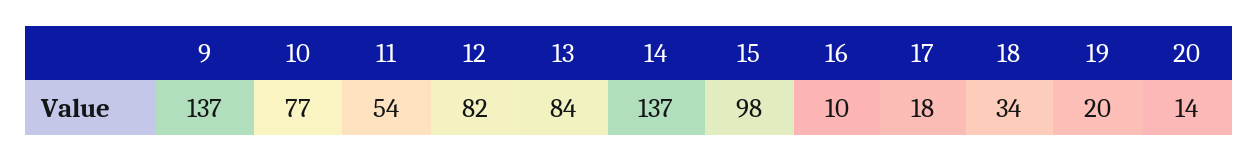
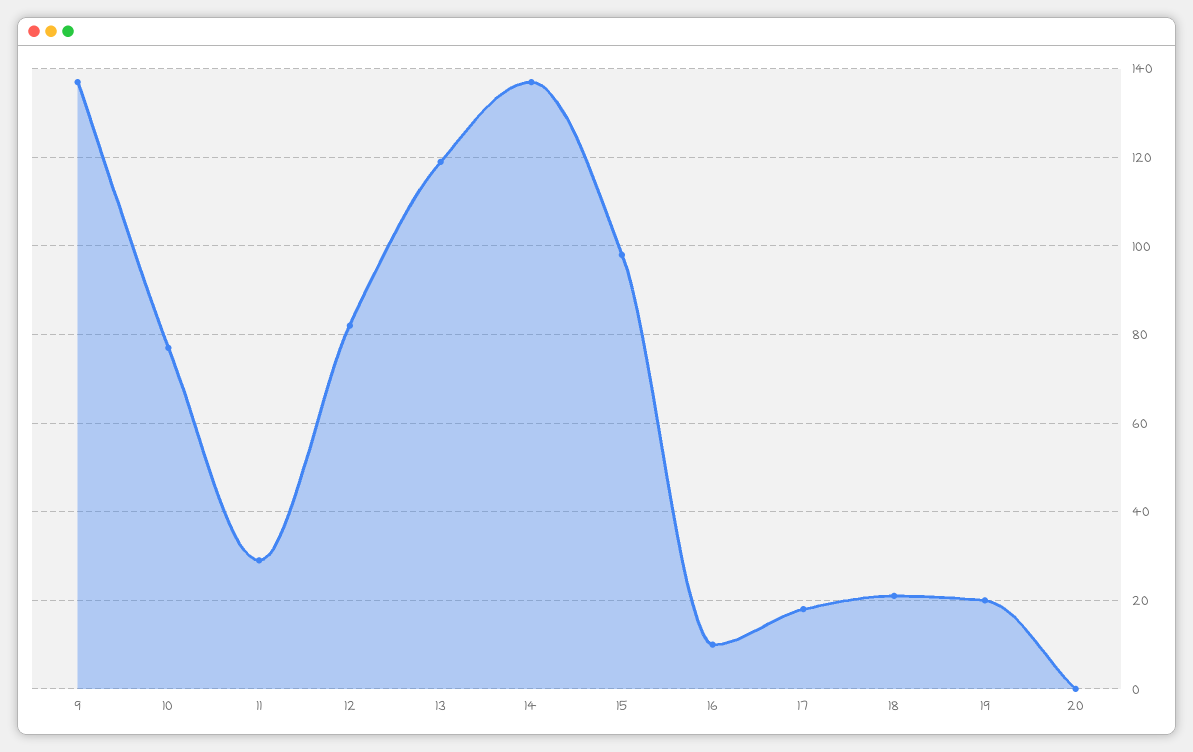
  {
    "9": 137,
    "10": 77,
-   "11": 54,
+   "11": 30,
    "12": 82,
-   "13": 84,
+   "13": 120,
    "14": 137,
    "15": 98,
    "16": 10,
    "17": 18,
-   "18": 34,
+   "18": 20,
    "19": 20,
-   "20": 14
+   "20": 0
  }

